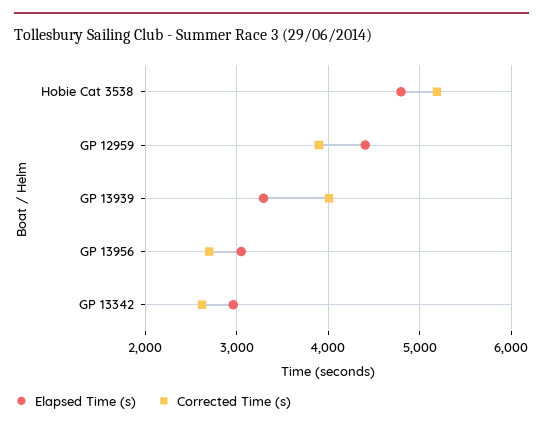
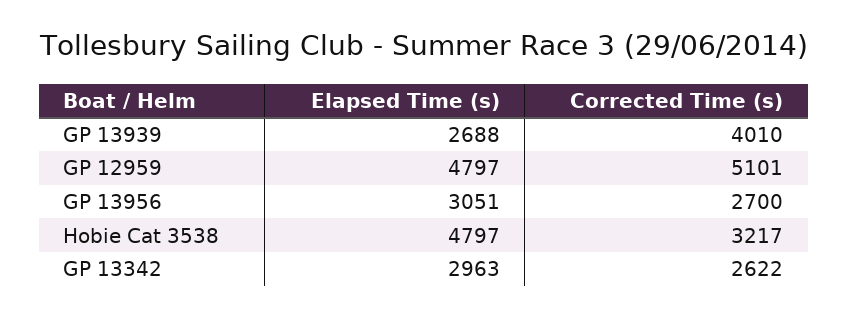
  {
    "Elapsed Time (s)": {
      "Hobie Cat 3538": 4797,
-     "GP 12959": 4400,
+     "GP 12959": 4797,
-     "GP 13939": 3300,
+     "GP 13939": 2688,
      "GP 13956": 3051,
      "GP 13342": 2963
    },
    "Corrected Time (s)": {
-     "Hobie Cat 3538": 5200,
+     "Hobie Cat 3538": 3217,
-     "GP 12959": 3900,
+     "GP 12959": 5101,
      "GP 13939": 4010,
      "GP 13956": 2700,
      "GP 13342": 2622
    }
  }

